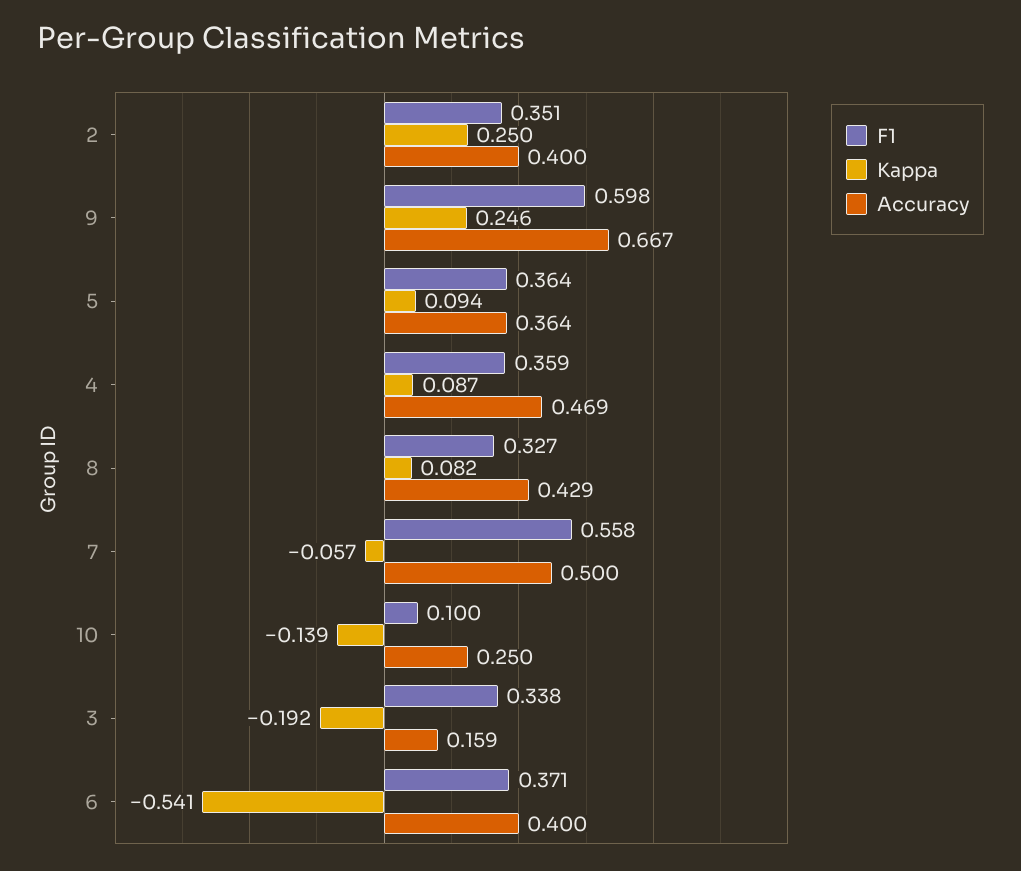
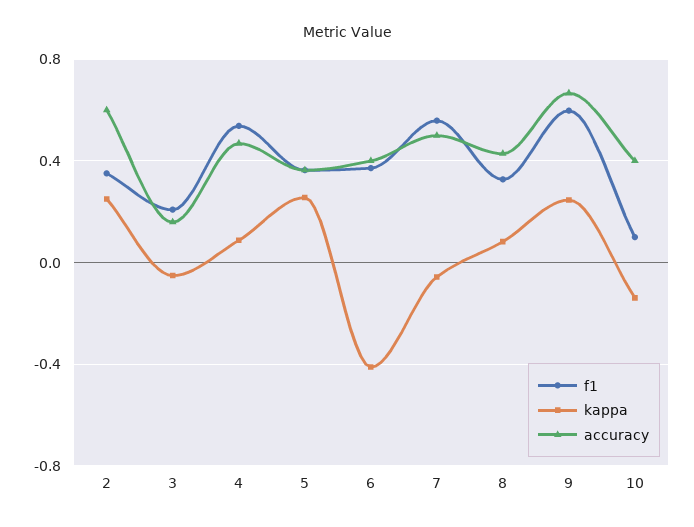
  {
    "F1": {
      "2": 0.351,
      "9": 0.598,
      "5": 0.364,
-     "4": 0.359,
+     "4": 0.55,
      "8": 0.327,
      "7": 0.558,
      "10": 0.1,
-     "3": 0.338,
+     "3": 0.2,
      "6": 0.371
    },
    "Kappa": {
      "2": 0.25,
      "9": 0.246,
-     "5": 0.094,
+     "5": 0.25,
      "4": 0.087,
      "8": 0.082,
      "7": -0.057,
      "10": -0.139,
-     "3": -0.192,
+     "3": -0.05,
-     "6": -0.541
+     "6": -0.4
    },
    "Accuracy": {
-     "2": 0.4,
+     "2": 0.6,
      "9": 0.667,
      "5": 0.364,
      "4": 0.469,
      "8": 0.429,
      "7": 0.5,
-     "10": 0.25,
+     "10": 0.4,
      "3": 0.159,
      "6": 0.4
    }
  }

